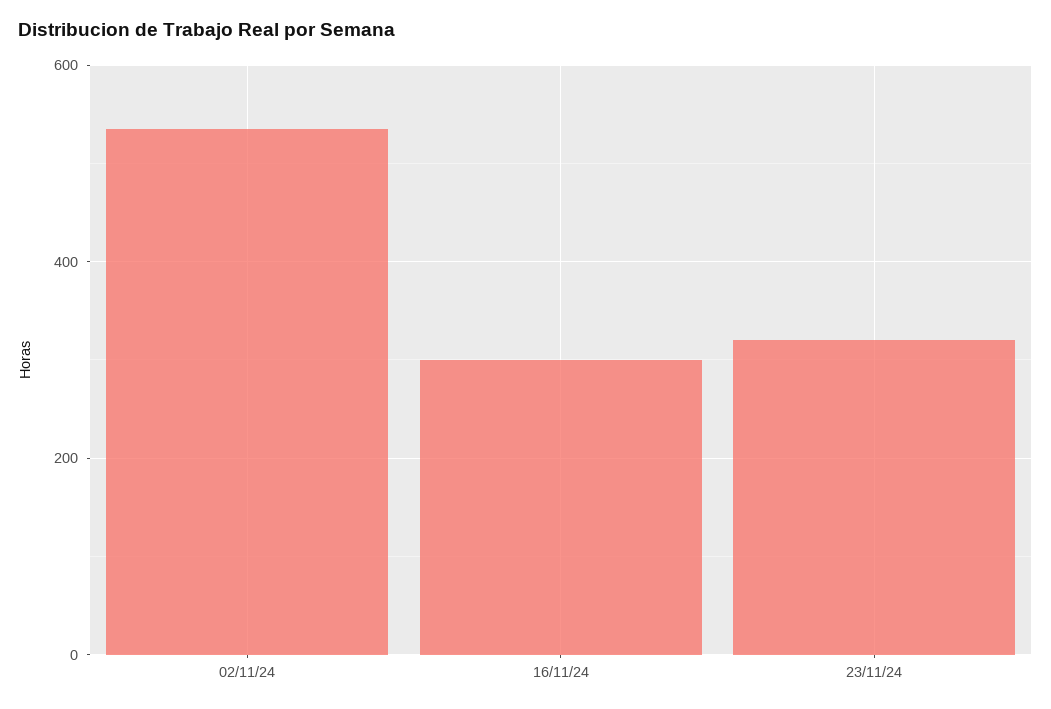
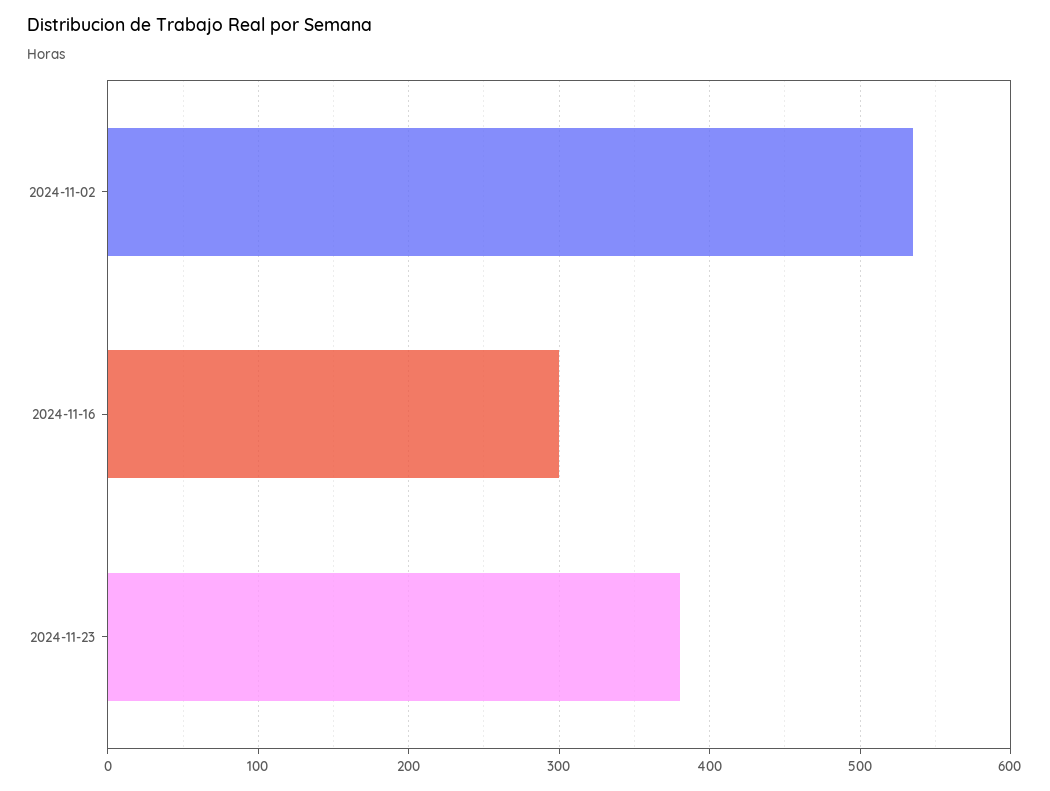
  {
    "02/11/24": 540,
    "16/11/24": 300,
-   "23/11/24": 320
+   "23/11/24": 380
  }

